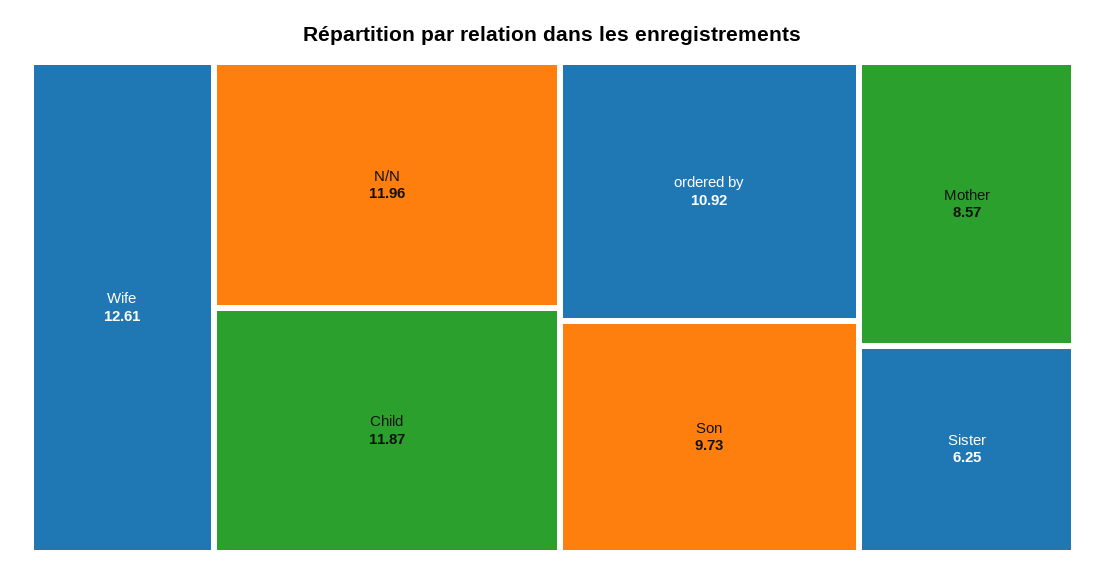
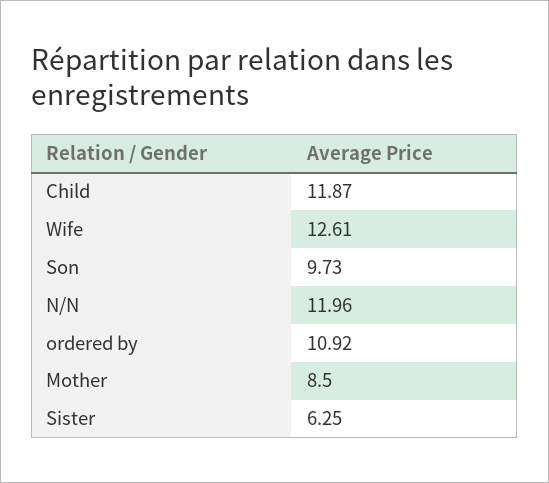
  {
    "Wife": 12.61,
    "N/N": 11.96,
    "Child": 11.87,
    "ordered by": 10.92,
    "Son": 9.73,
-   "Mother": 8.57,
+   "Mother": 8.5,
    "Sister": 6.25
  }

